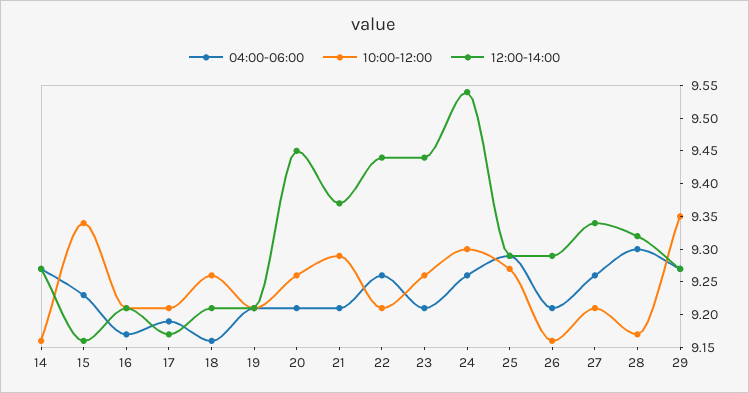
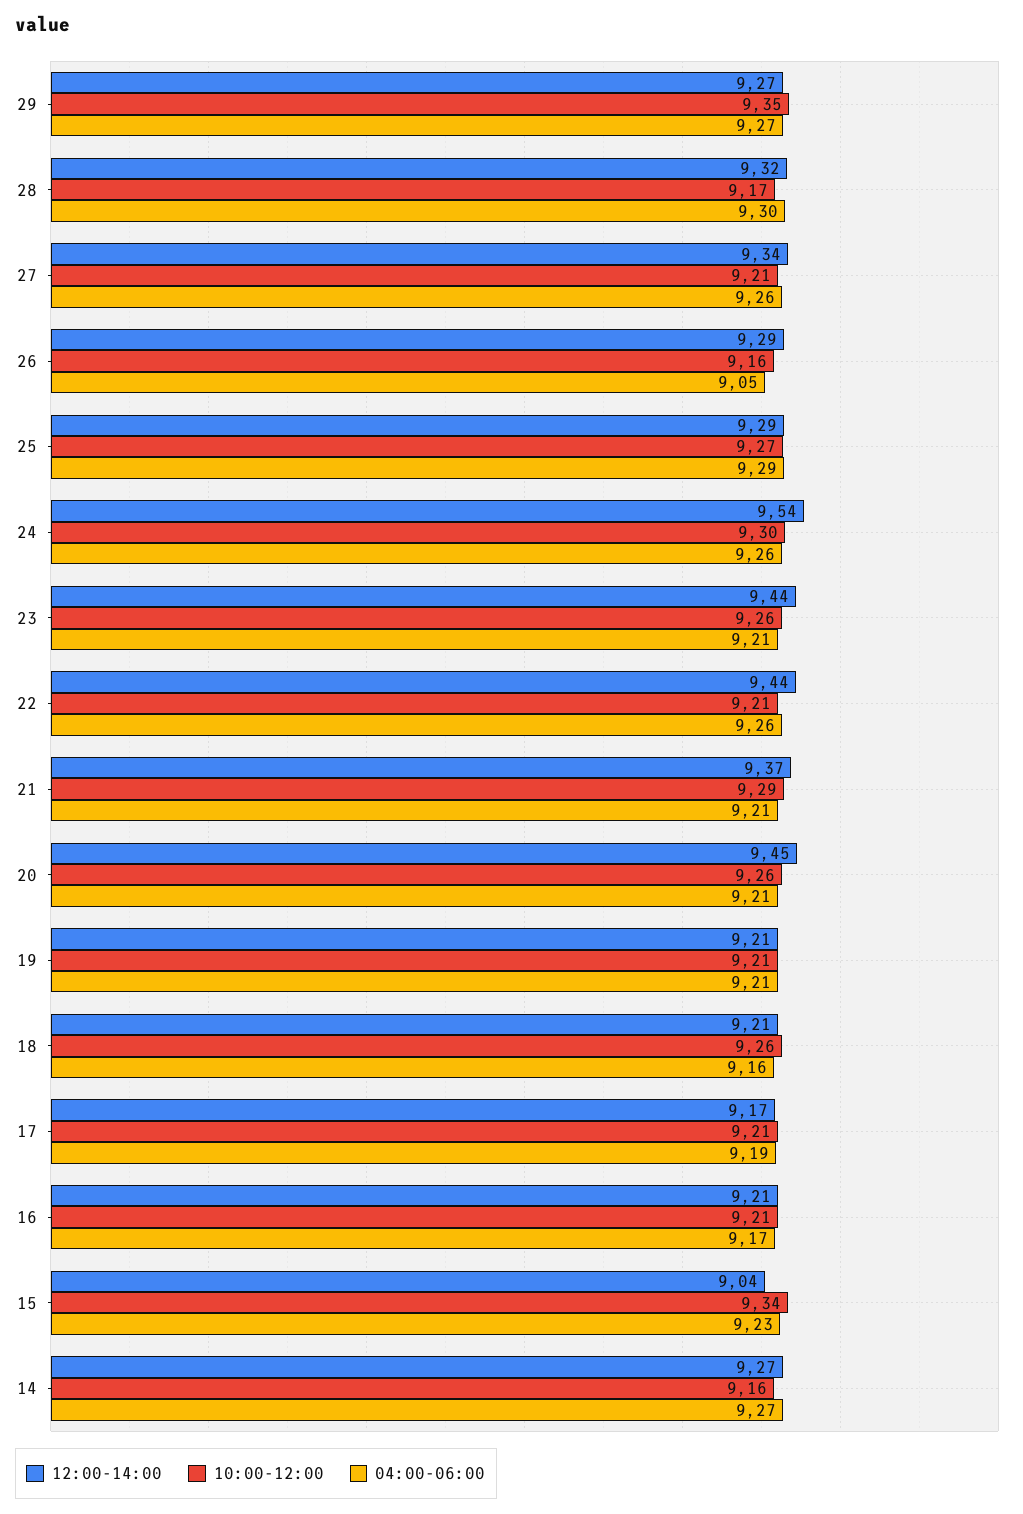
  {
    "04:00-06:00": {
      "14": 9.27,
      "15": 9.23,
      "16": 9.17,
      "17": 9.19,
      "18": 9.16,
      "19": 9.21,
      "20": 9.21,
      "21": 9.21,
      "22": 9.26,
      "23": 9.21,
      "24": 9.26,
      "25": 9.29,
-     "26": 9.2,
+     "26": 9.05,
      "27": 9.26,
      "28": 9.3,
      "29": 9.27
    },
    "10:00-12:00": {
      "14": 9.16,
      "15": 9.34,
      "16": 9.21,
      "17": 9.21,
      "18": 9.26,
      "19": 9.21,
      "20": 9.26,
      "21": 9.29,
      "22": 9.21,
      "23": 9.26,
      "24": 9.3,
      "25": 9.27,
      "26": 9.16,
      "27": 9.21,
      "28": 9.17,
      "29": 9.35
    },
    "12:00-14:00": {
      "14": 9.27,
-     "15": 9.15,
+     "15": 9.04,
      "16": 9.21,
      "17": 9.17,
      "18": 9.21,
      "19": 9.21,
      "20": 9.45,
      "21": 9.37,
      "22": 9.44,
      "23": 9.44,
      "24": 9.54,
      "25": 9.29,
      "26": 9.29,
      "27": 9.34,
      "28": 9.32,
      "29": 9.27
    }
  }

